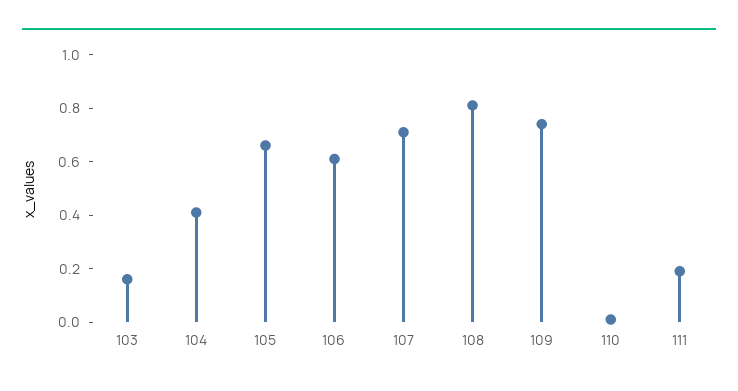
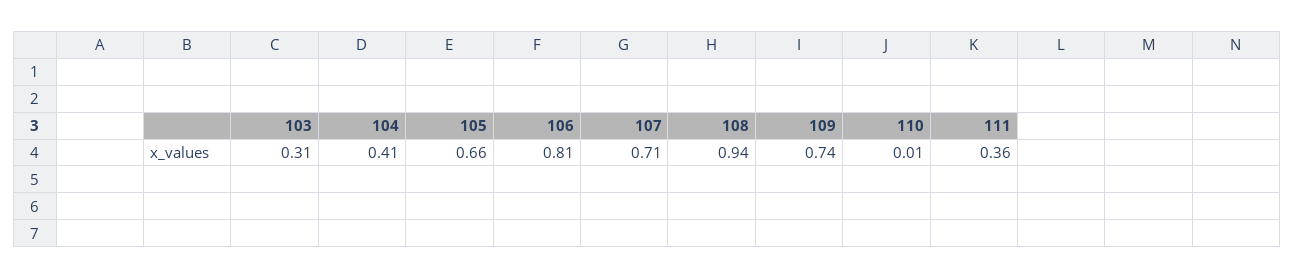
  {
-   "103": 0.15,
+   "103": 0.31,
    "104": 0.41,
    "105": 0.66,
-   "106": 0.6,
+   "106": 0.81,
    "107": 0.71,
-   "108": 0.8,
+   "108": 0.94,
    "109": 0.74,
    "110": 0.01,
-   "111": 0.2
+   "111": 0.36
  }

